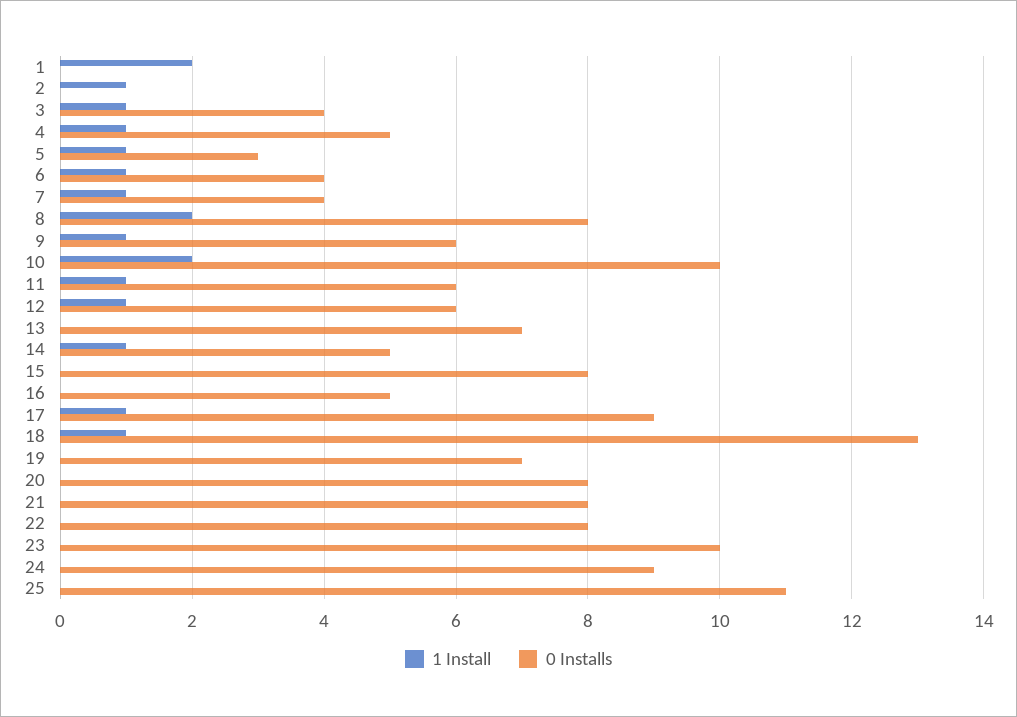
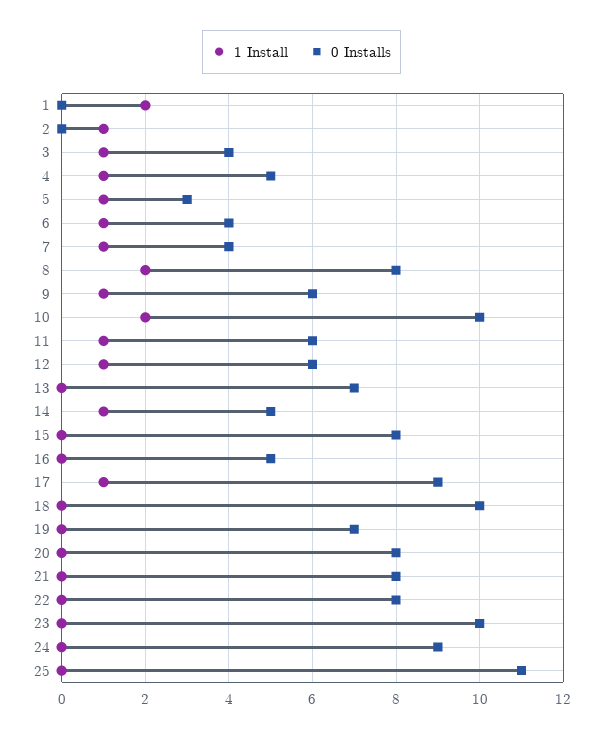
  {
    "1 Install": {
      "1": 2,
      "2": 1,
      "3": 1,
      "4": 1,
      "5": 1,
      "6": 1,
      "7": 1,
      "8": 2,
      "9": 1,
      "10": 2,
      "11": 1,
      "12": 1,
      "13": 0,
      "14": 1,
      "15": 0,
      "16": 0,
      "17": 1,
-     "18": 1,
+     "18": 0,
      "19": 0,
      "20": 0,
      "21": 0,
      "22": 0,
      "23": 0,
      "24": 0,
      "25": 0
    },
    "0 Installs": {
      "1": 0,
      "2": 0,
      "3": 4,
      "4": 5,
      "5": 3,
      "6": 4,
      "7": 4,
      "8": 8,
      "9": 6,
      "10": 10,
      "11": 6,
      "12": 6,
      "13": 7,
      "14": 5,
      "15": 8,
      "16": 5,
      "17": 9,
-     "18": 13,
+     "18": 10,
      "19": 7,
      "20": 8,
      "21": 8,
      "22": 8,
      "23": 10,
      "24": 9,
      "25": 11
    }
  }

